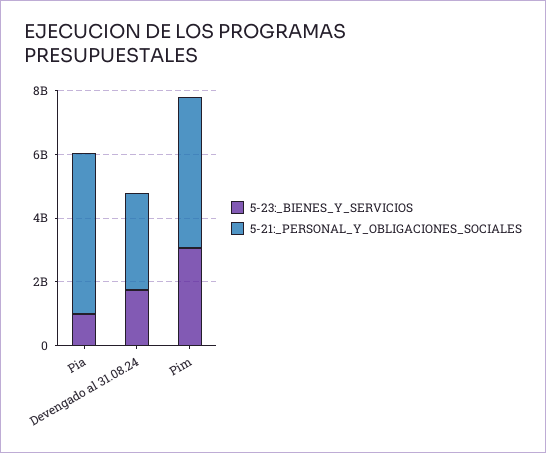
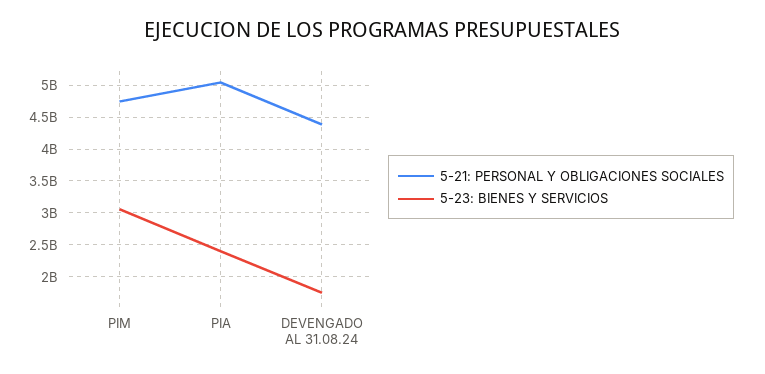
  {
    "5-23:_BIENES_Y_SERVICIOS": {
-     "Pia": 1000000000,
+     "Pia": 2400000000,
      "Devengado al 31.08.24": 1800000000,
      "Pim": 3100000000
    },
    "5-21:_PERSONAL_Y_OBLIGACIONES_SOCIALES": {
      "Pia": 5000000000,
-     "Devengado al 31.08.24": 3000000000,
+     "Devengado al 31.08.24": 4400000000,
      "Pim": 4700000000
    }
  }

